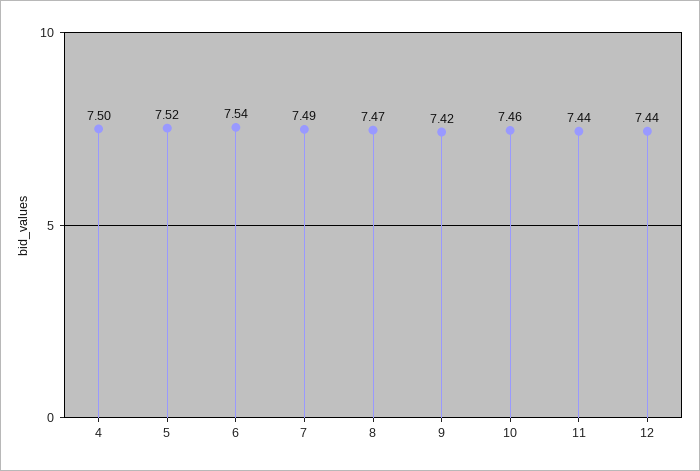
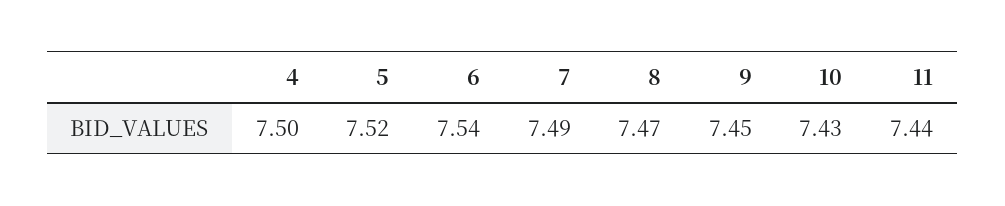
  {
    "4": 7.5,
    "5": 7.52,
    "6": 7.54,
    "7": 7.49,
    "8": 7.47,
-   "9": 7.42,
+   "9": 7.45,
-   "10": 7.46,
+   "10": 7.43,
-   "11": 7.44,
+   "11": 7.44
-   "12": 7.44
  }

